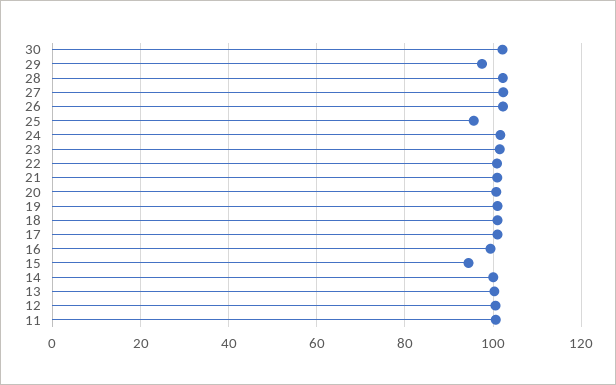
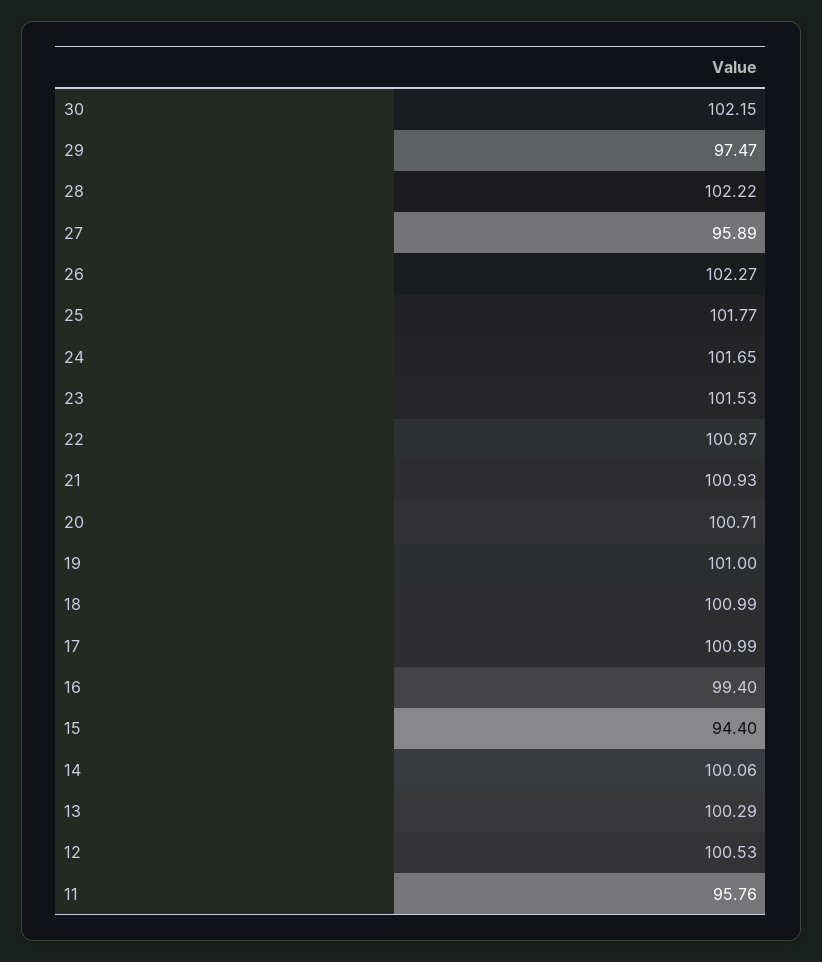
  {
    "30": 102.15,
    "29": 97.47,
    "28": 102.22,
-   "27": 102,
+   "27": 95.89,
    "26": 102.27,
-   "25": 96,
+   "25": 101.77,
    "24": 101.65,
    "23": 101.53,
    "22": 100.87,
    "21": 100.93,
    "20": 100.71,
    "19": 101,
    "18": 100.99,
    "17": 100.99,
    "16": 99.4,
    "15": 94.4,
    "14": 100.06,
    "13": 100.29,
    "12": 100.53,
-   "11": 100
+   "11": 95.76
  }

